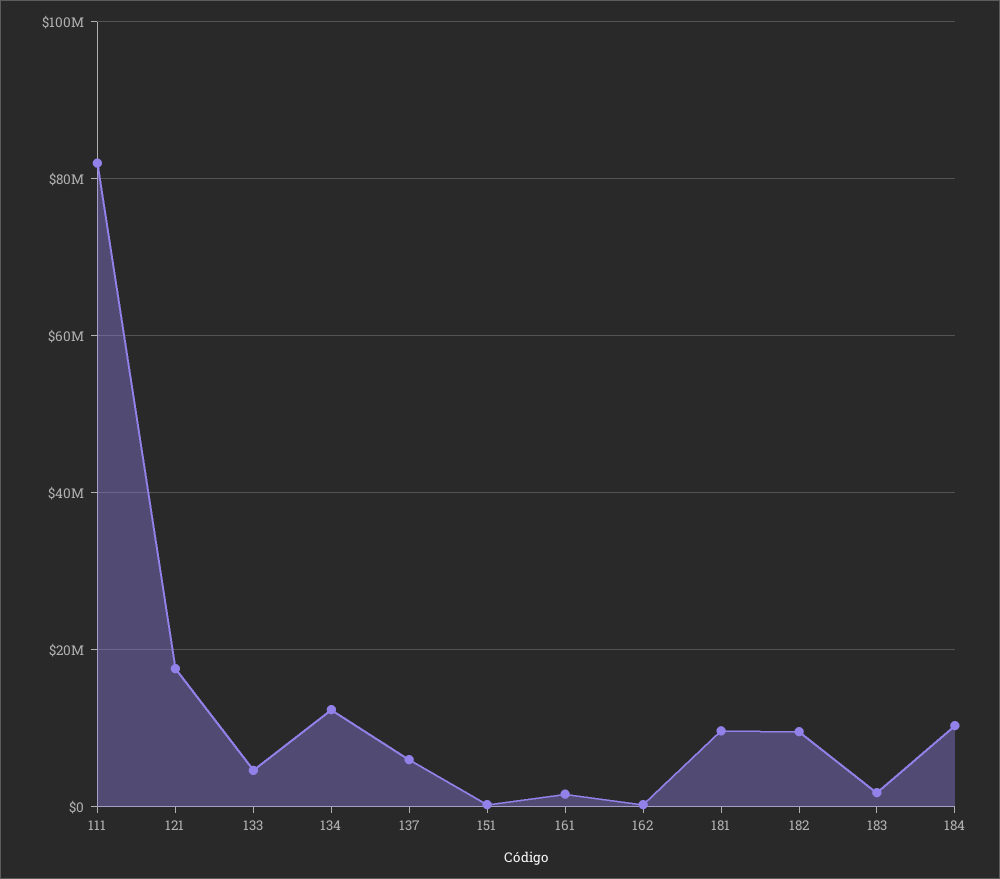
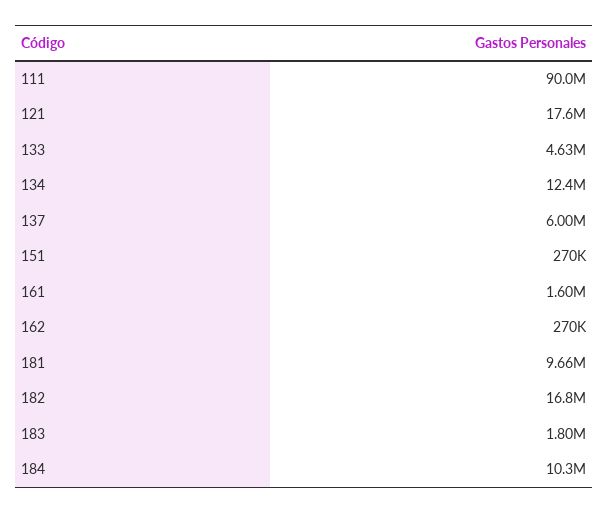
  {
-   "111": 82000000,
+   "111": 90000000,
    "121": 17600000,
    "133": 4630000,
    "134": 12400000,
    "137": 6000000,
    "151": 270000,
    "161": 1600000,
    "162": 270000,
    "181": 9660000,
-   "182": 10000000,
+   "182": 16800000,
    "183": 1800000,
    "184": 10300000
  }

